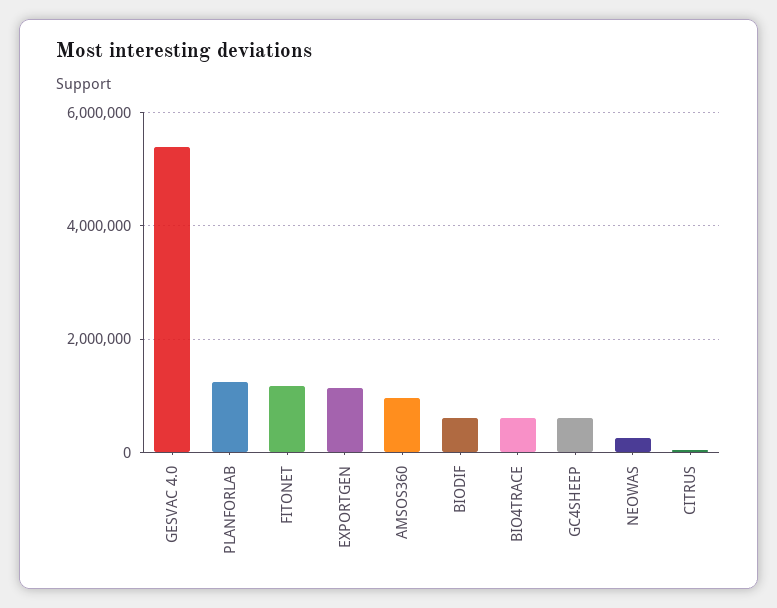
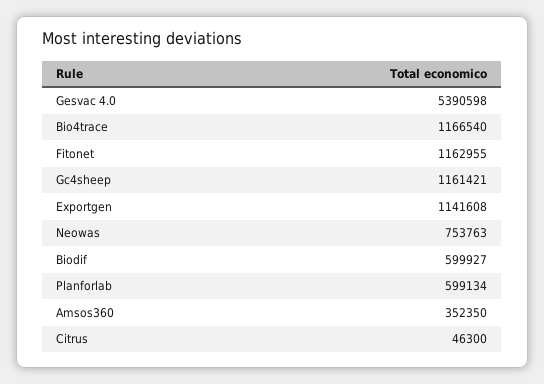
  {
    "GESVAC 4.0": 5390598,
-   "PLANFORLAB": 1200000,
+   "PLANFORLAB": 599134,
    "FITONET": 1162955,
    "EXPORTGEN": 1141608,
-   "AMSOS360": 1000000,
+   "AMSOS360": 352350,
    "BIODIF": 599927,
-   "BIO4TRACE": 600000,
+   "BIO4TRACE": 1166540,
-   "GC4SHEEP": 600000,
+   "GC4SHEEP": 1161421,
-   "NEOWAS": 200000,
+   "NEOWAS": 753763,
    "CITRUS": 46300
  }

